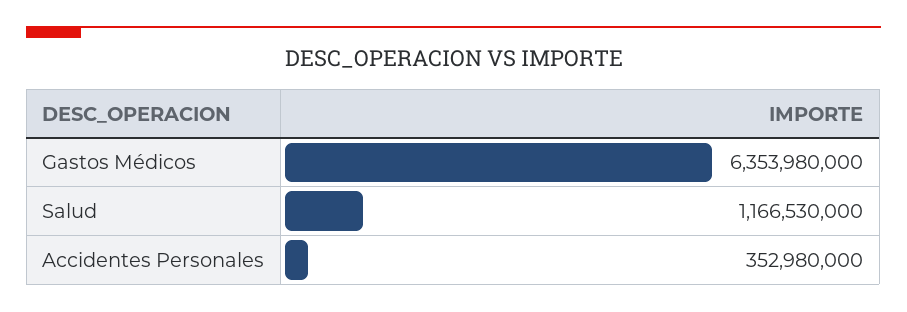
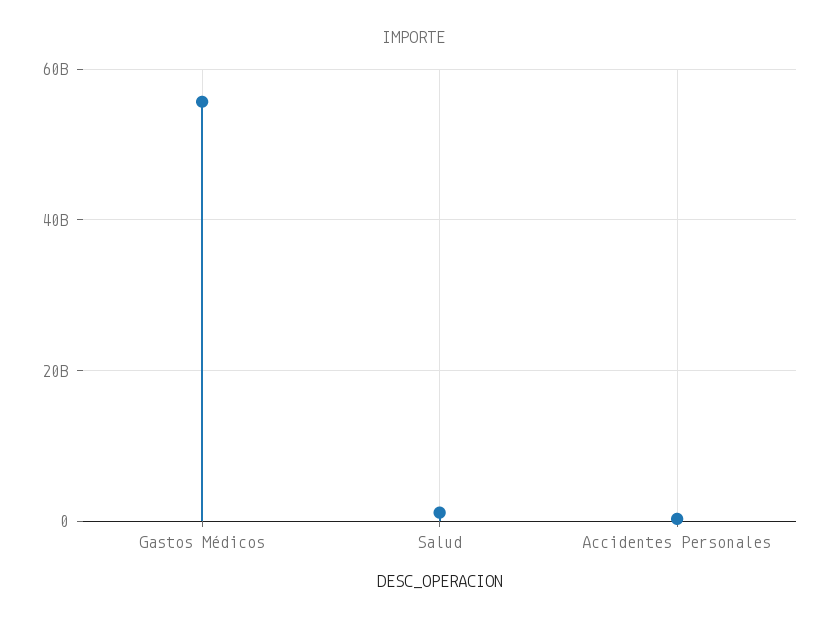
  {
-   "Gastos Médicos": 6353980000,
+   "Gastos Médicos": 56000000000,
    "Salud": 1166530000,
    "Accidentes Personales": 352980000
  }

